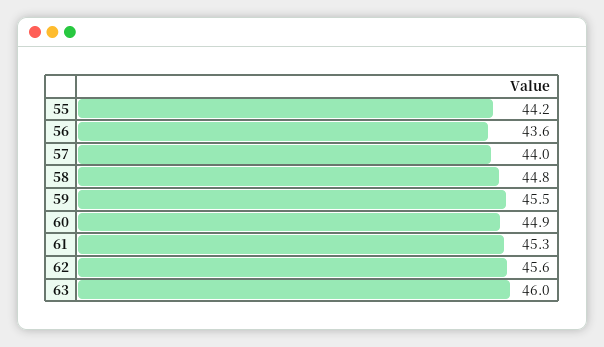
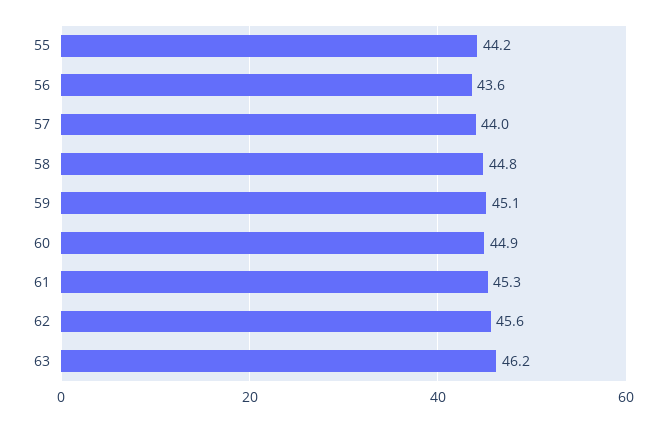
  {
    "55": 44.2,
    "56": 43.6,
    "57": 44,
    "58": 44.8,
-   "59": 45.5,
+   "59": 45.1,
    "60": 44.9,
    "61": 45.3,
    "62": 45.6,
-   "63": 46
+   "63": 46.2
  }

